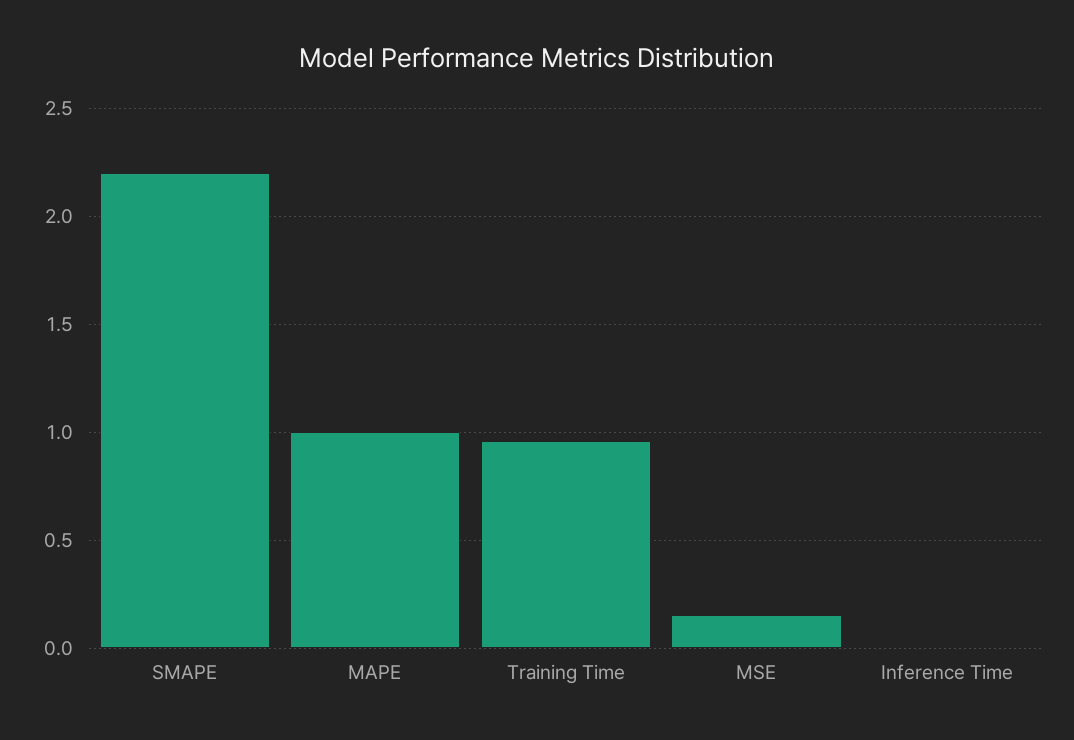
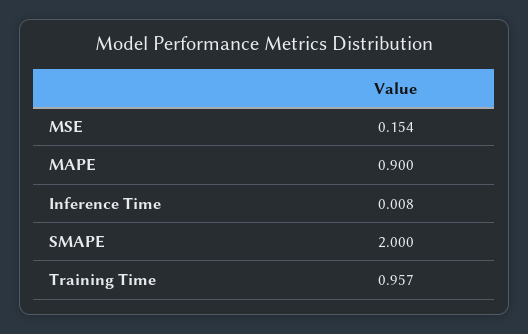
  {
-   "SMAPE": 2.2,
+   "SMAPE": 2,
-   "MAPE": 1,
+   "MAPE": 0.9,
    "Training Time": 0.957,
    "MSE": 0.154,
    "Inference Time": 0.008
  }

